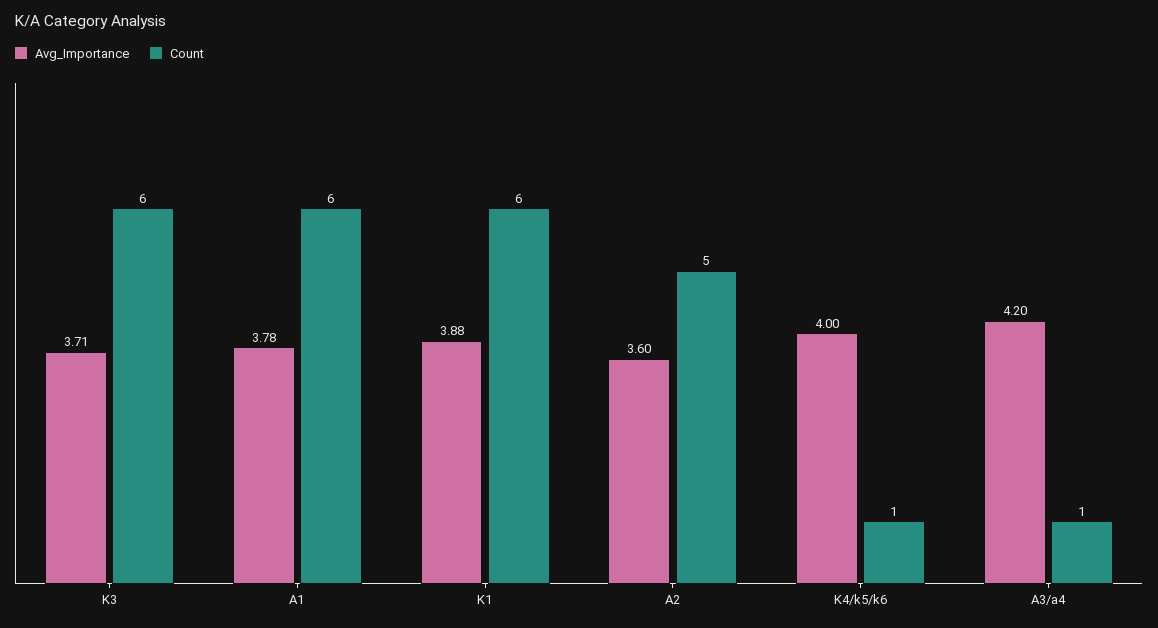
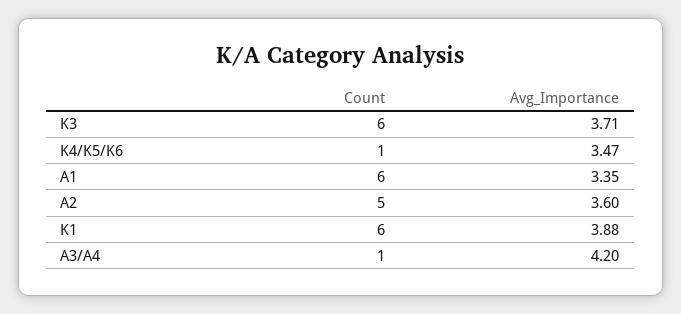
  {
    "Avg_Importance": {
      "K3": 3.71,
-     "A1": 3.78,
+     "A1": 3.35,
      "K1": 3.88,
      "A2": 3.6,
-     "K4/k5/k6": 4,
+     "K4/k5/k6": 3.47,
      "A3/a4": 4.2
    },
    "Count": {
      "K3": 6,
      "A1": 6,
      "K1": 6,
      "A2": 5,
      "K4/k5/k6": 1,
      "A3/a4": 1
    }
  }

